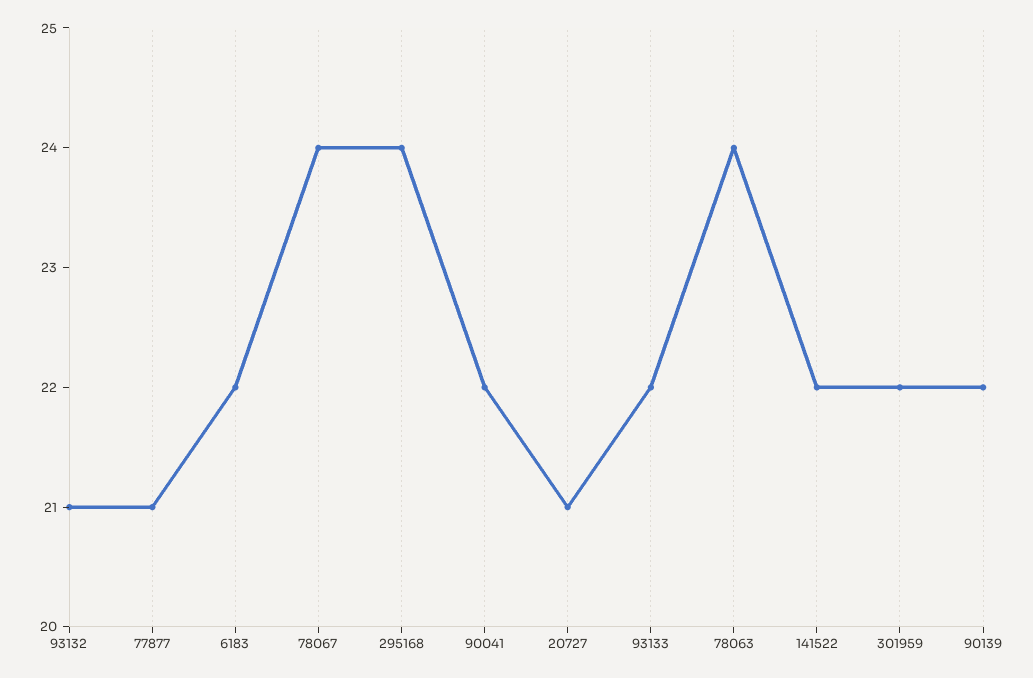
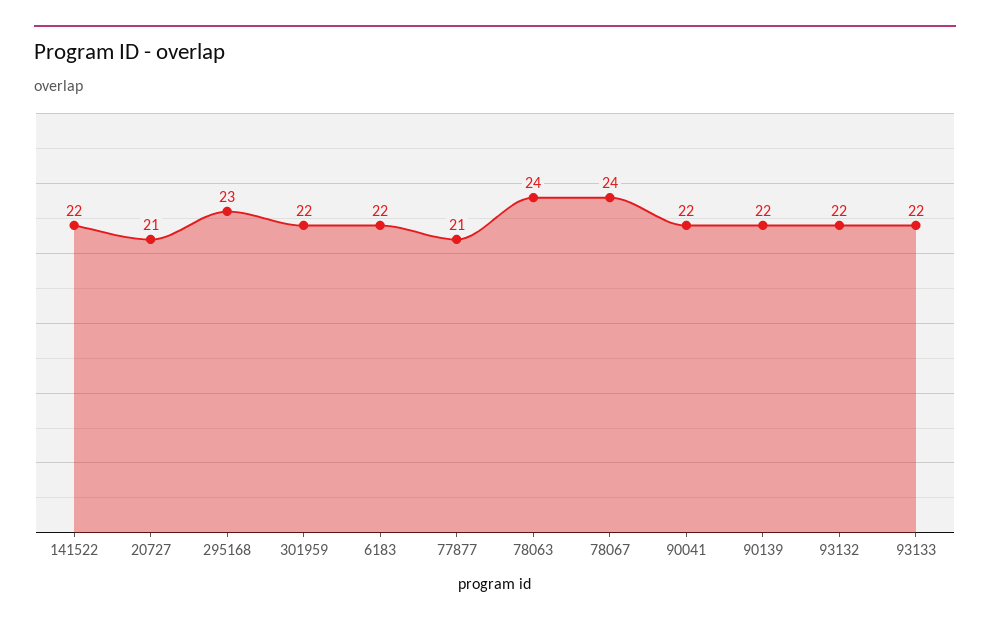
  {
-   "93132": 21,
+   "93132": 22,
    "77877": 21,
    "6183": 22,
    "78067": 24,
-   "295168": 24,
+   "295168": 23,
    "90041": 22,
    "20727": 21,
    "93133": 22,
    "78063": 24,
    "141522": 22,
    "301959": 22,
    "90139": 22
  }

